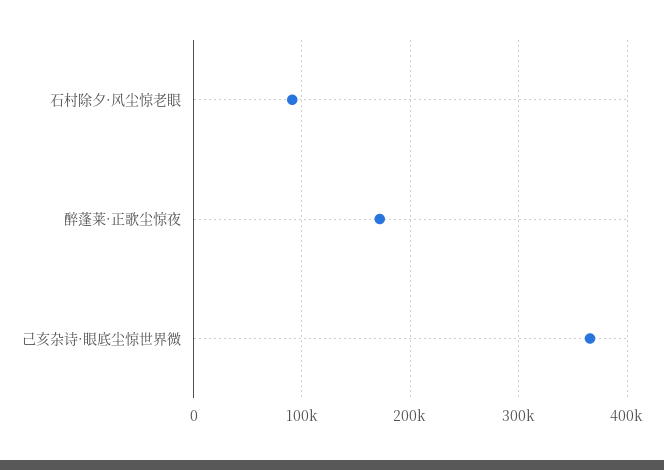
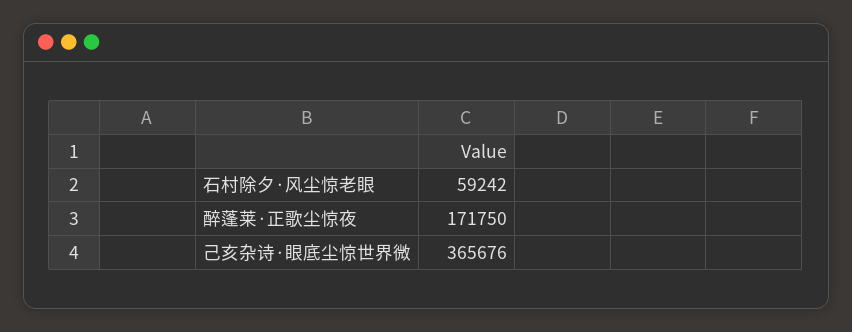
  {
-   "石村除夕·风尘惊老眼": 90000,
+   "石村除夕·风尘惊老眼": 59242,
    "醉蓬莱·正歌尘惊夜": 171750,
    "己亥杂诗·眼底尘惊世界微": 365676
  }

